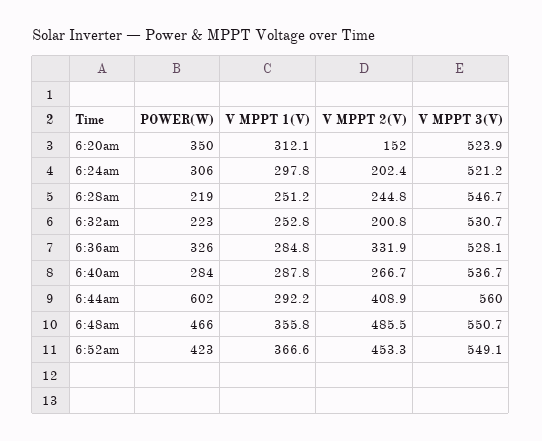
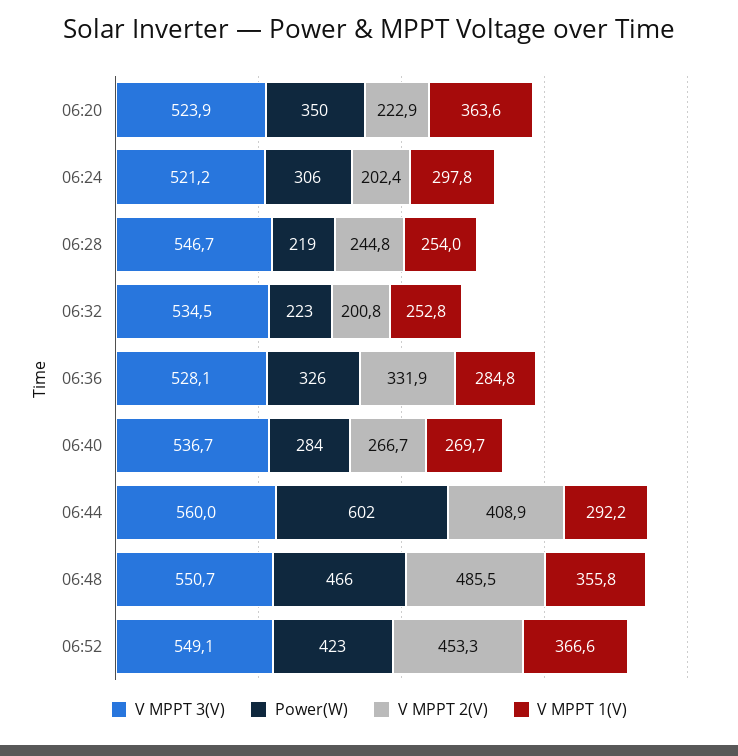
  {
    "POWER(W)": {
      "6:20am": 350,
      "6:24am": 306,
      "6:28am": 219,
      "6:32am": 223,
      "6:36am": 326,
      "6:40am": 284,
      "6:44am": 602,
      "6:48am": 466,
      "6:52am": 423
    },
    "V MPPT 1(V)": {
-     "6:20am": 312.1,
+     "6:20am": 363.6,
      "6:24am": 297.8,
-     "6:28am": 251.2,
+     "6:28am": 254,
      "6:32am": 252.8,
      "6:36am": 284.8,
-     "6:40am": 287.8,
+     "6:40am": 269.7,
      "6:44am": 292.2,
      "6:48am": 355.8,
      "6:52am": 366.6
    },
    "V MPPT 2(V)": {
-     "6:20am": 152,
+     "6:20am": 222.9,
      "6:24am": 202.4,
      "6:28am": 244.8,
      "6:32am": 200.8,
      "6:36am": 331.9,
      "6:40am": 266.7,
      "6:44am": 408.9,
      "6:48am": 485.5,
      "6:52am": 453.3
    },
    "V MPPT 3(V)": {
      "6:20am": 523.9,
      "6:24am": 521.2,
      "6:28am": 546.7,
-     "6:32am": 530.7,
+     "6:32am": 534.5,
      "6:36am": 528.1,
      "6:40am": 536.7,
      "6:44am": 560,
      "6:48am": 550.7,
      "6:52am": 549.1
    }
  }

